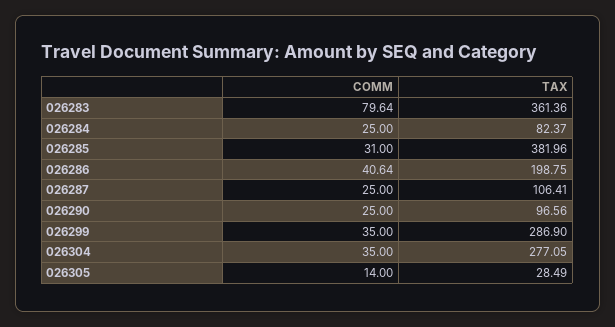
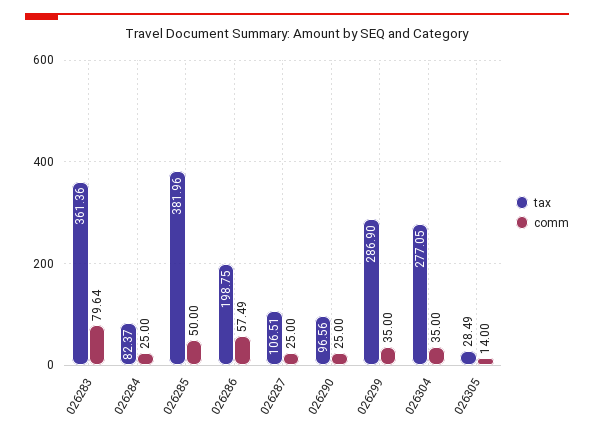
  {
    "COMM": {
      "026283": 79.64,
      "026284": 25,
-     "026285": 31,
+     "026285": 50,
-     "026286": 40.64,
+     "026286": 57.49,
      "026287": 25,
      "026290": 25,
      "026299": 35,
      "026304": 35,
      "026305": 14
    },
    "TAX": {
      "026283": 361.36,
      "026284": 82.37,
      "026285": 381.96,
      "026286": 198.75,
-     "026287": 106.41,
+     "026287": 106.51,
      "026290": 96.56,
      "026299": 286.9,
      "026304": 277.05,
      "026305": 28.49
    }
  }

